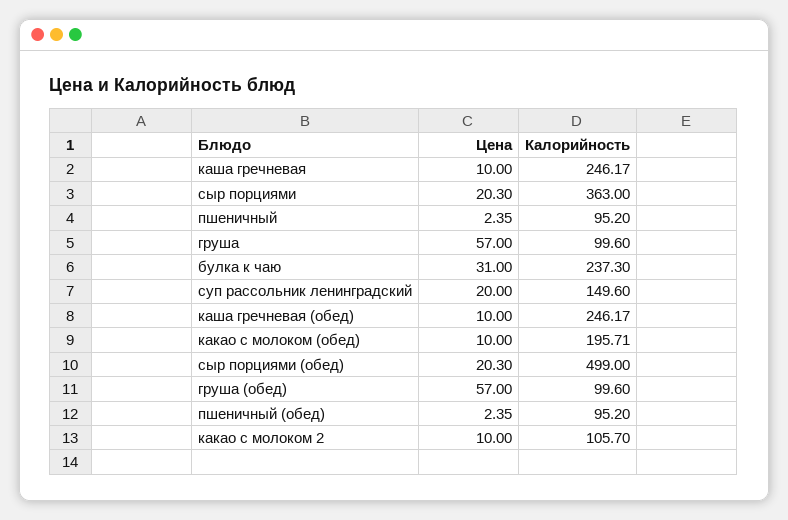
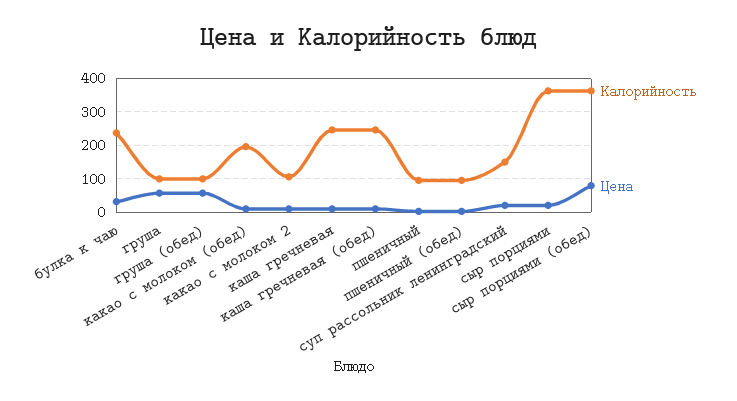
  {
    "Цена": {
      "каша гречневая": 10,
      "сыр порциями": 20.3,
      "пшеничный": 2.35,
      "груша": 57,
      "булка к чаю": 31,
      "суп рассольник ленинградский": 20,
      "каша гречневая (обед)": 10,
      "какао с молоком (обед)": 10,
-     "сыр порциями (обед)": 20.3,
+     "сыр порциями (обед)": 80,
      "груша (обед)": 57,
      "пшеничный (обед)": 2.35,
      "какао с молоком 2": 10
    },
    "Калорийность": {
      "каша гречневая": 246.17,
      "сыр порциями": 363,
      "пшеничный": 95.2,
      "груша": 99.6,
      "булка к чаю": 237.3,
      "суп рассольник ленинградский": 149.6,
      "каша гречневая (обед)": 246.17,
      "какао с молоком (обед)": 195.71,
-     "сыр порциями (обед)": 499,
+     "сыр порциями (обед)": 360,
      "груша (обед)": 99.6,
      "пшеничный (обед)": 95.2,
      "какао с молоком 2": 105.7
    }
  }

